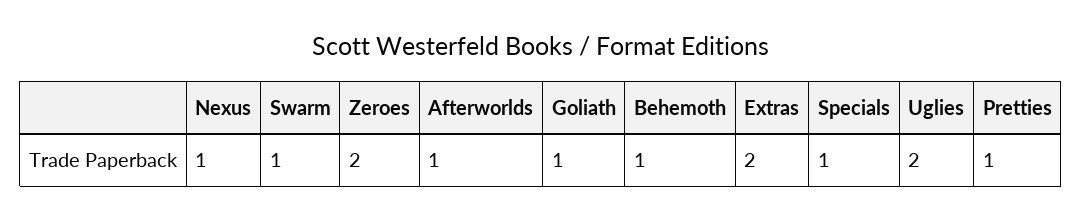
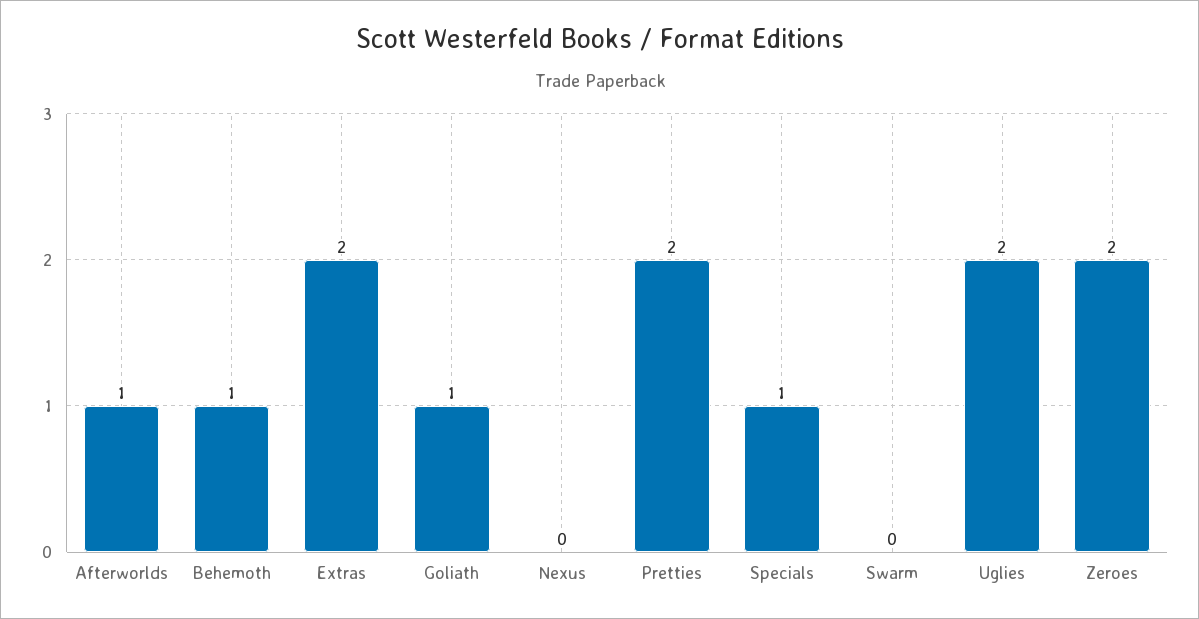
  {
-   "Nexus": 1,
+   "Nexus": 0,
-   "Swarm": 1,
+   "Swarm": 0,
    "Zeroes": 2,
    "Afterworlds": 1,
    "Goliath": 1,
    "Behemoth": 1,
    "Extras": 2,
    "Specials": 1,
    "Uglies": 2,
-   "Pretties": 1
+   "Pretties": 2
  }

